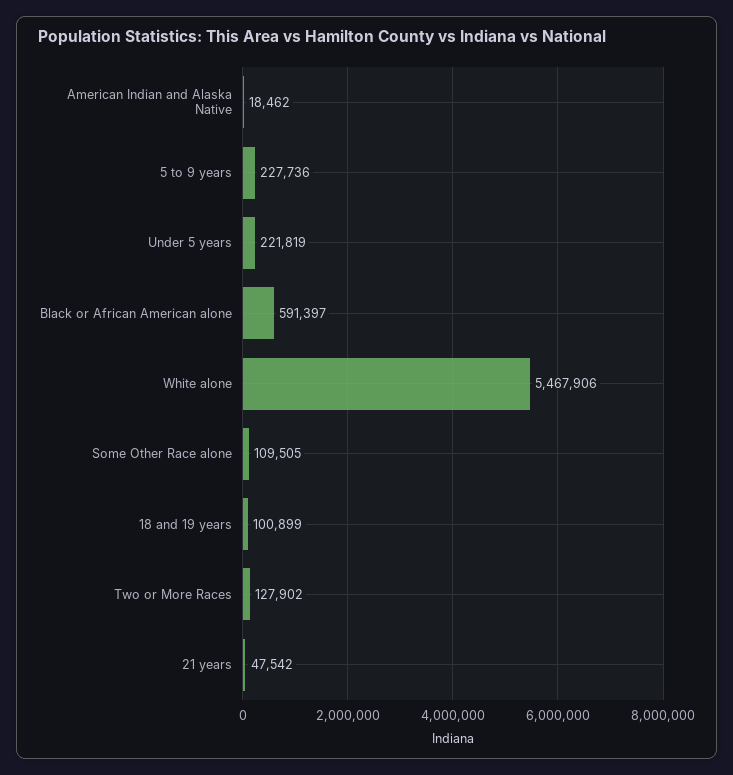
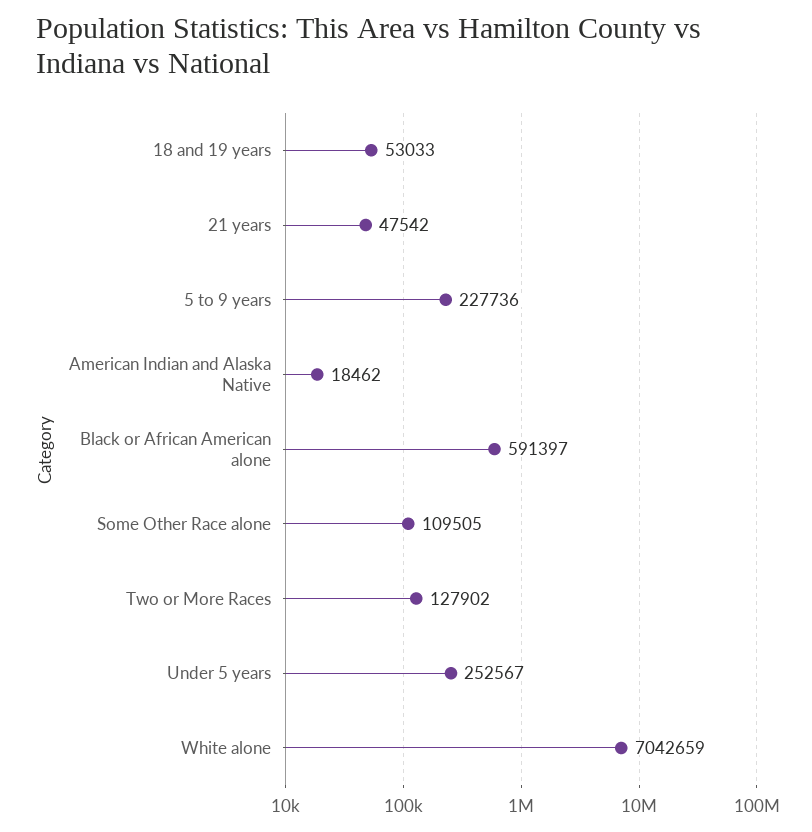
  {
    "American Indian and Alaska Native": 18462,
    "5 to 9 years": 227736,
-   "Under 5 years": 221819,
+   "Under 5 years": 252567,
    "Black or African American alone": 591397,
-   "White alone": 5467906,
+   "White alone": 7042659,
    "Some Other Race alone": 109505,
-   "18 and 19 years": 100899,
+   "18 and 19 years": 53033,
    "Two or More Races": 127902,
    "21 years": 47542
  }

